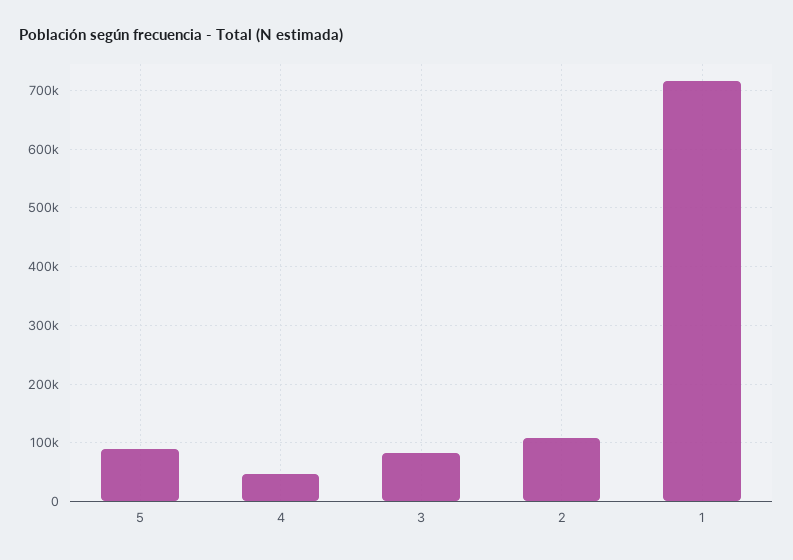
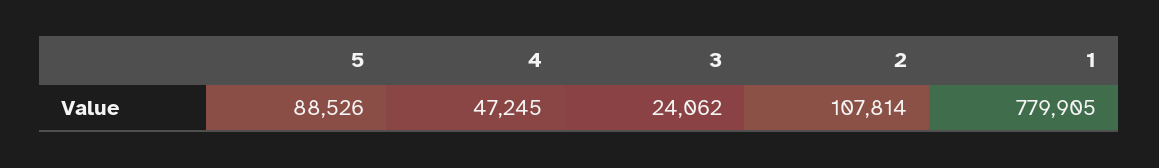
  {
    "5": 88526,
    "4": 47245,
-   "3": 80000,
+   "3": 24062,
    "2": 107814,
-   "1": 720000
+   "1": 779905
  }

